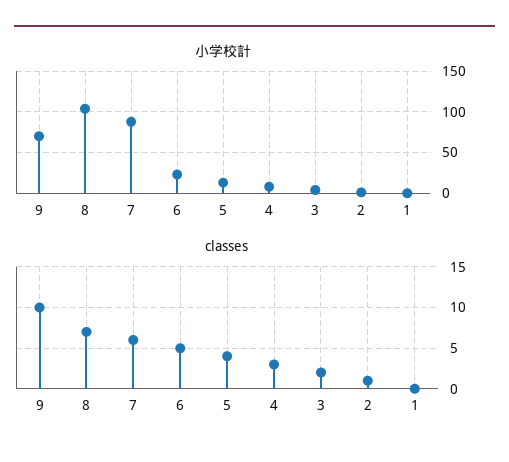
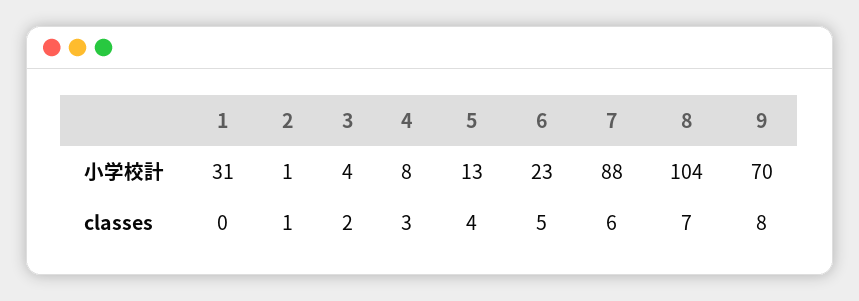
  {
    "小学校計": {
      "9": 70,
      "8": 104,
      "7": 88,
      "6": 23,
      "5": 13,
      "4": 8,
      "3": 4,
      "2": 1,
-     "1": 0
+     "1": 31
    },
    "classes": {
-     "9": 10,
+     "9": 8,
      "8": 7,
      "7": 6,
      "6": 5,
      "5": 4,
      "4": 3,
      "3": 2,
      "2": 1,
      "1": 0
    }
  }

